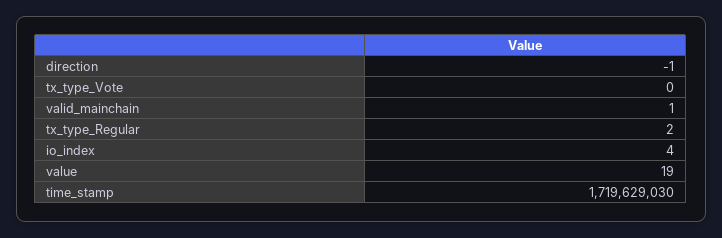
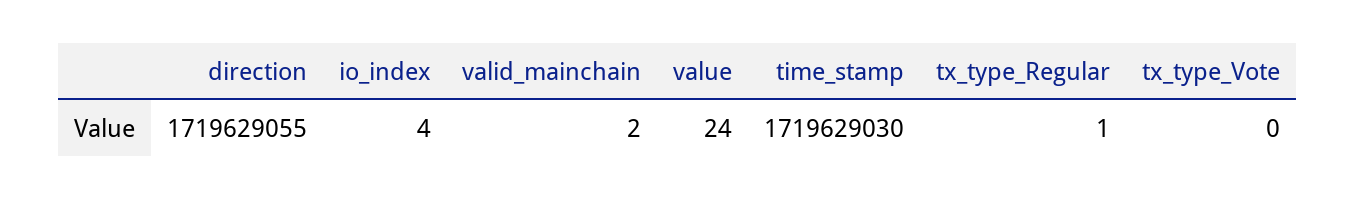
  {
-   "direction": -1,
+   "direction": 1719629055,
    "tx_type_Vote": 0,
-   "valid_mainchain": 1,
+   "valid_mainchain": 2,
-   "tx_type_Regular": 2,
+   "tx_type_Regular": 1,
    "io_index": 4,
-   "value": 19,
+   "value": 24,
    "time_stamp": 1719629030
  }

